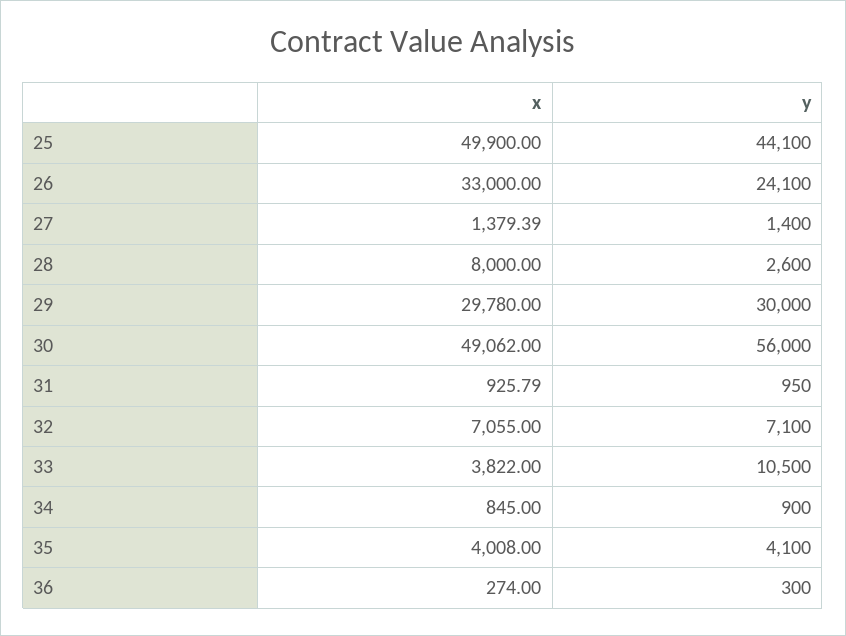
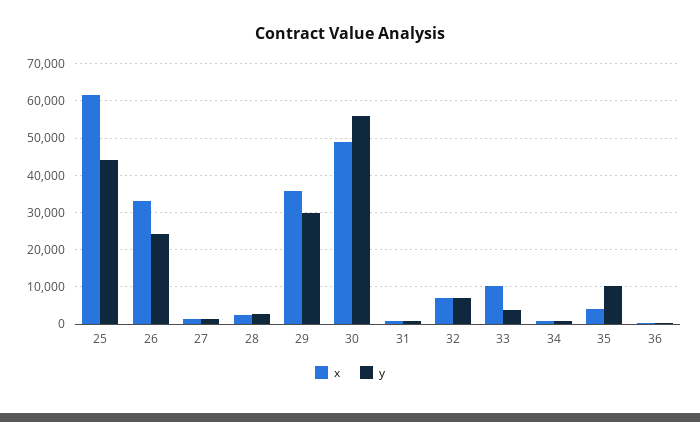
  {
    "x": {
-     "25": 49900,
+     "25": 62000,
      "26": 33000,
      "27": 1379.39,
-     "28": 8000,
+     "28": 2000,
-     "29": 29780,
+     "29": 36000,
      "30": 49062,
      "31": 925.79,
      "32": 7055,
-     "33": 3822,
+     "33": 10000,
      "34": 845,
      "35": 4008,
      "36": 274
    },
    "y": {
      "25": 44100,
      "26": 24100,
      "27": 1400,
      "28": 2600,
      "29": 30000,
      "30": 56000,
      "31": 950,
      "32": 7100,
-     "33": 10500,
+     "33": 4000,
      "34": 900,
-     "35": 4100,
+     "35": 10000,
      "36": 300
    }
  }

